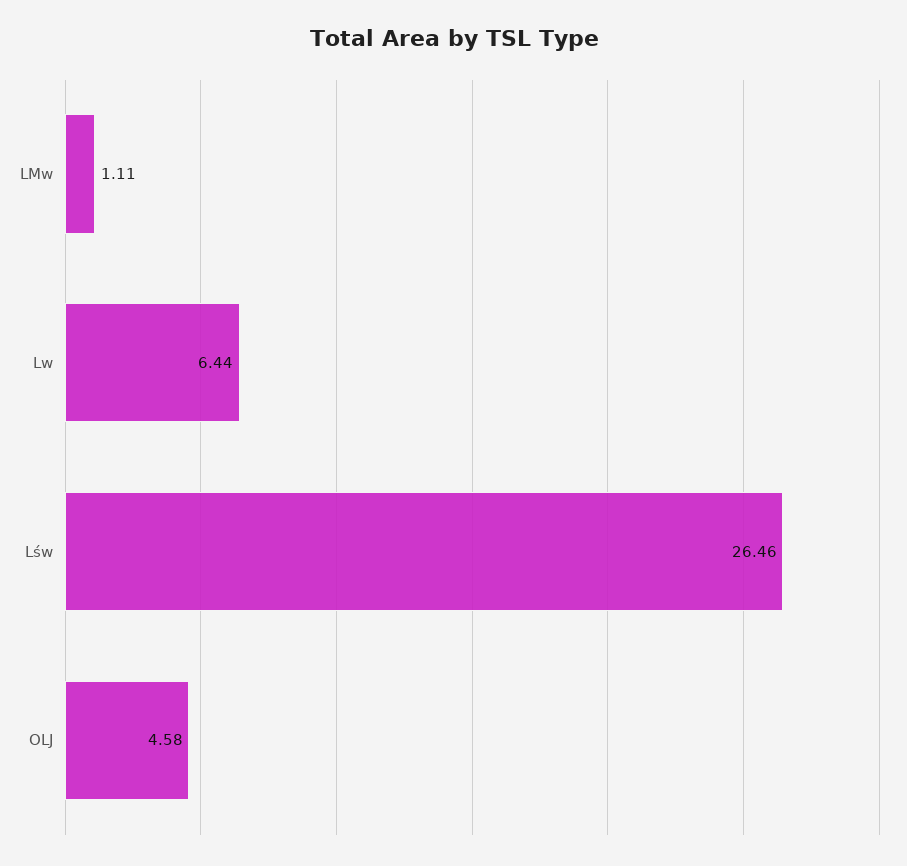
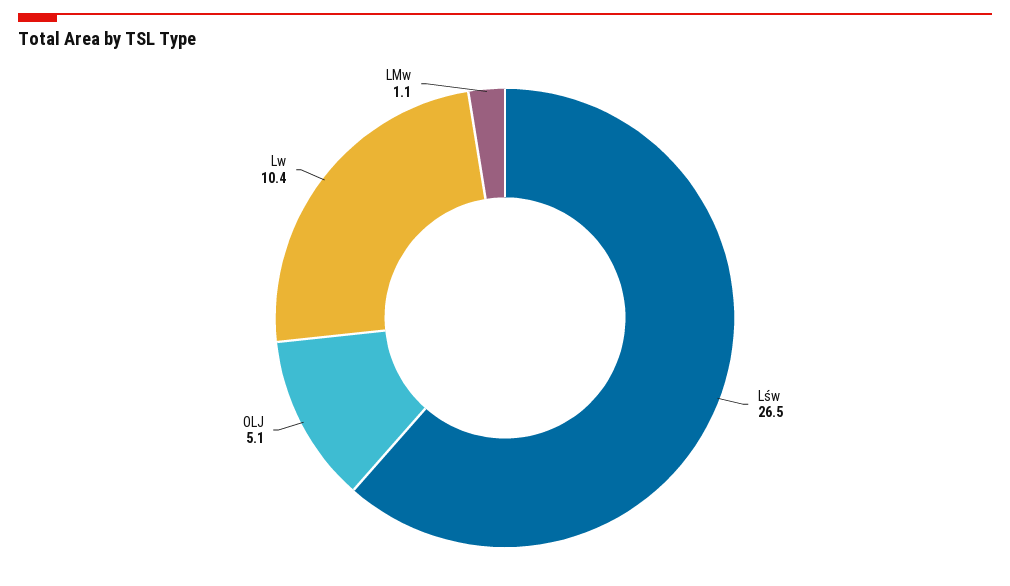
  {
    "LMw": 1.11,
-   "Lw": 6.44,
+   "Lw": 10.4,
    "Lśw": 26.46,
-   "OLJ": 4.58
+   "OLJ": 5.1
  }

